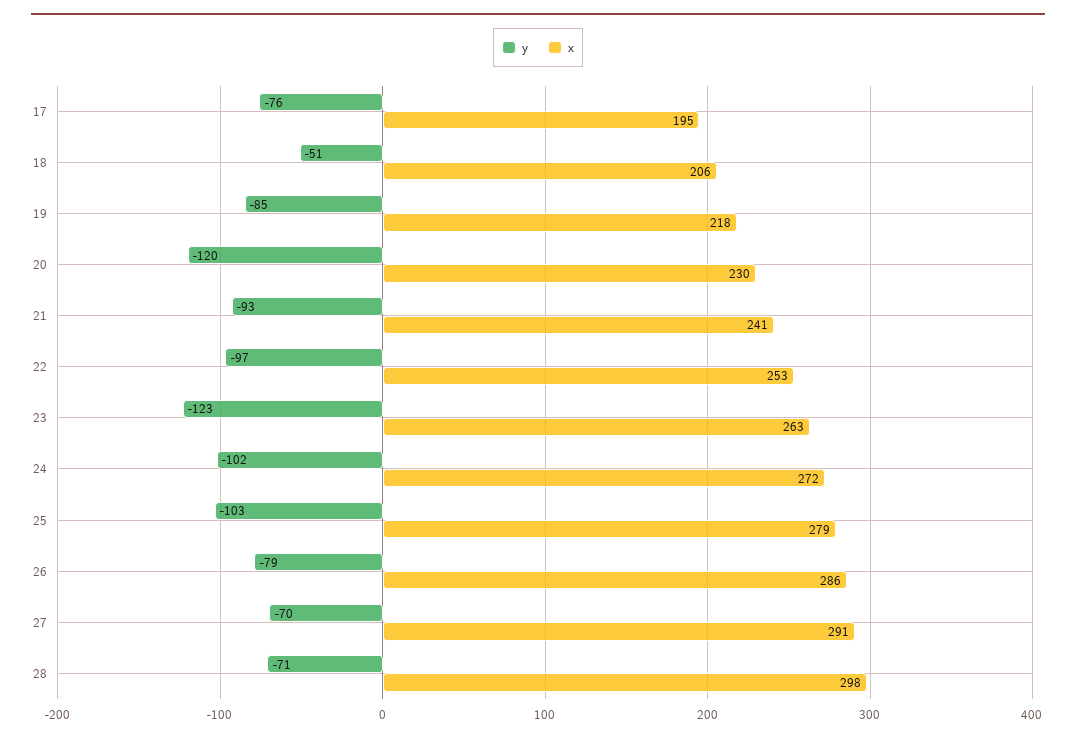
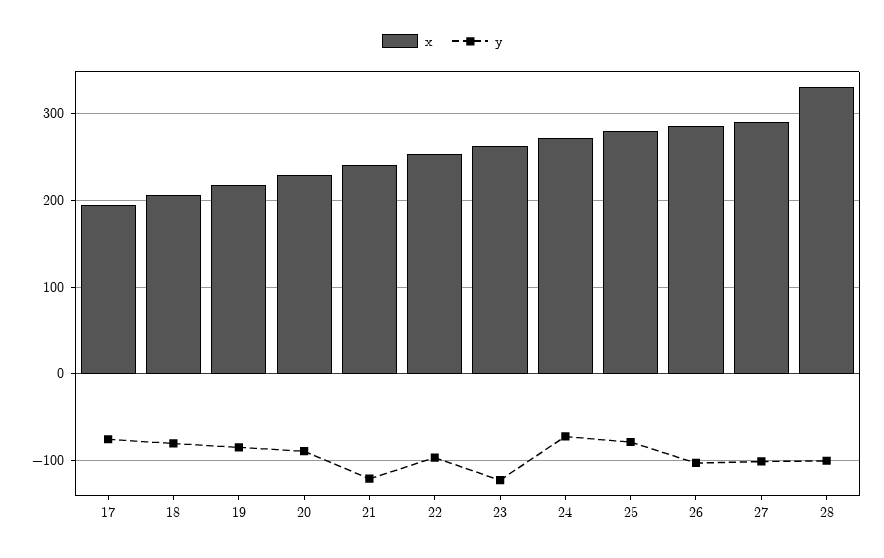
  {
    "y": {
      "17": -76,
-     "18": -51,
+     "18": -80,
      "19": -85,
-     "20": -120,
+     "20": -90,
-     "21": -93,
+     "21": -120,
      "22": -97,
      "23": -123,
-     "24": -102,
+     "24": -70,
-     "25": -103,
+     "25": -80,
-     "26": -79,
+     "26": -100,
-     "27": -70,
+     "27": -100,
-     "28": -71
+     "28": -100
    },
    "x": {
      "17": 195,
      "18": 206,
      "19": 218,
      "20": 230,
      "21": 241,
      "22": 253,
      "23": 263,
      "24": 272,
      "25": 279,
      "26": 286,
      "27": 291,
-     "28": 298
+     "28": 330
    }
  }

